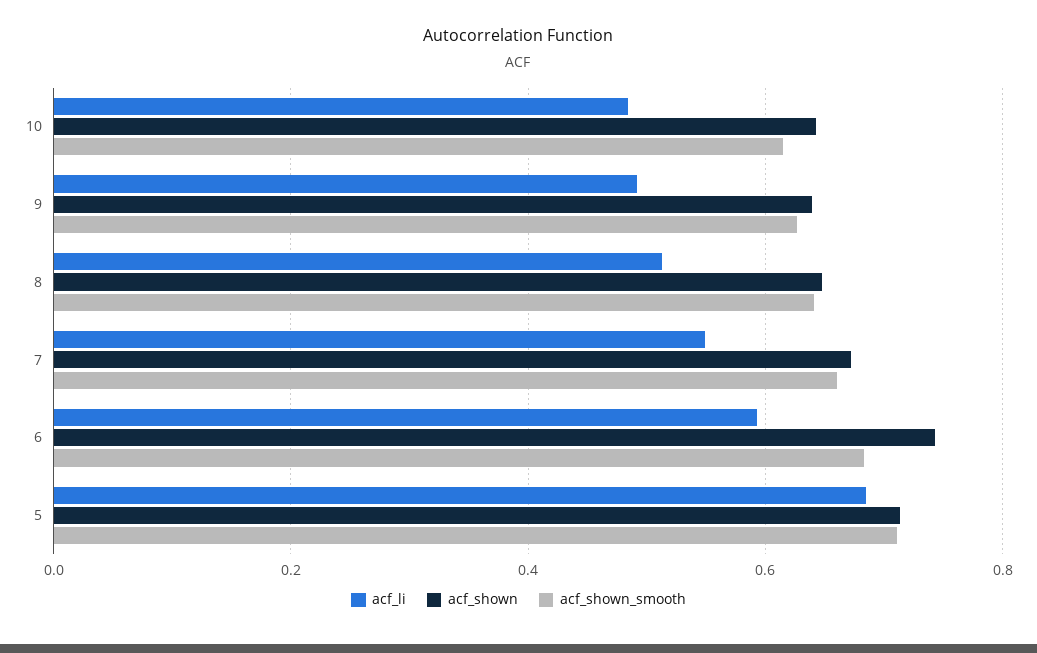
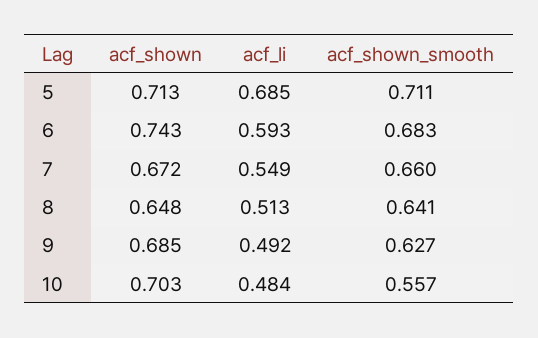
  {
    "acf_li": {
      "10": 0.484,
      "9": 0.492,
      "8": 0.513,
      "7": 0.549,
      "6": 0.593,
      "5": 0.685
    },
    "acf_shown": {
-     "10": 0.64,
+     "10": 0.703,
-     "9": 0.64,
+     "9": 0.685,
      "8": 0.648,
      "7": 0.672,
      "6": 0.743,
      "5": 0.713
    },
    "acf_shown_smooth": {
-     "10": 0.62,
+     "10": 0.557,
      "9": 0.627,
      "8": 0.641,
      "7": 0.66,
      "6": 0.683,
      "5": 0.711
    }
  }

